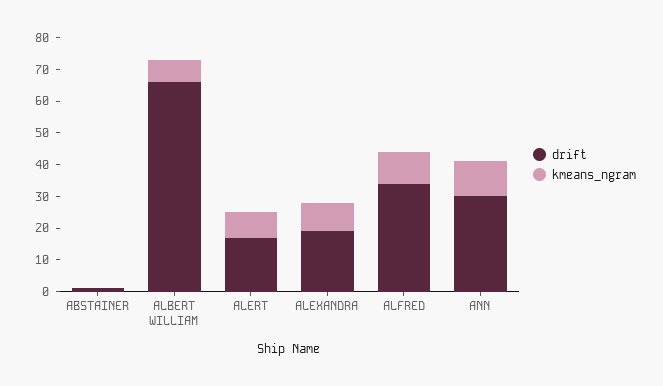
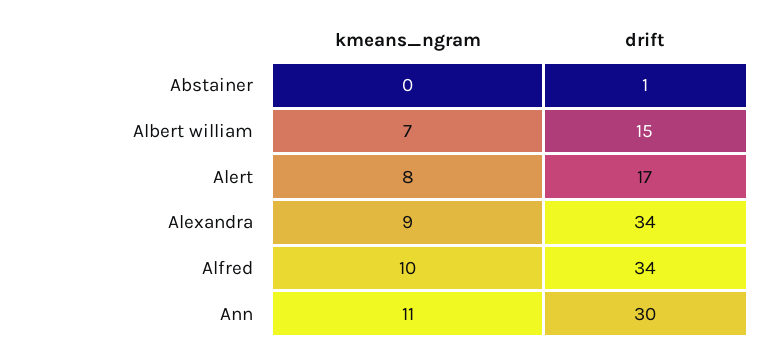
  {
    "drift": {
      "ABSTAINER": 1,
-     "ALBERT WILLIAM": 65,
+     "ALBERT WILLIAM": 15,
      "ALERT": 17,
-     "ALEXANDRA": 20,
+     "ALEXANDRA": 34,
      "ALFRED": 34,
      "ANN": 30
    },
    "kmeans_ngram": {
      "ABSTAINER": 0,
      "ALBERT WILLIAM": 7,
      "ALERT": 8,
      "ALEXANDRA": 9,
      "ALFRED": 10,
      "ANN": 11
    }
  }

